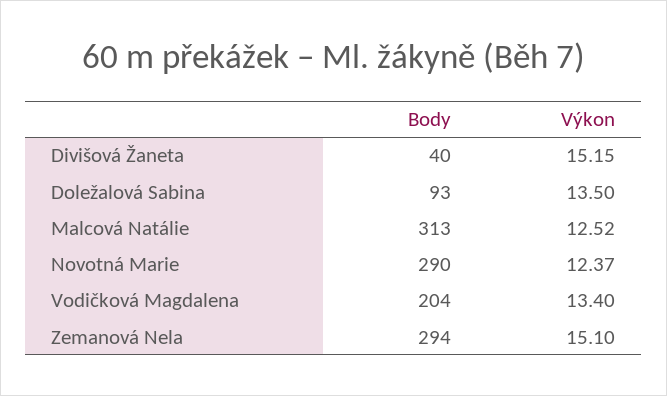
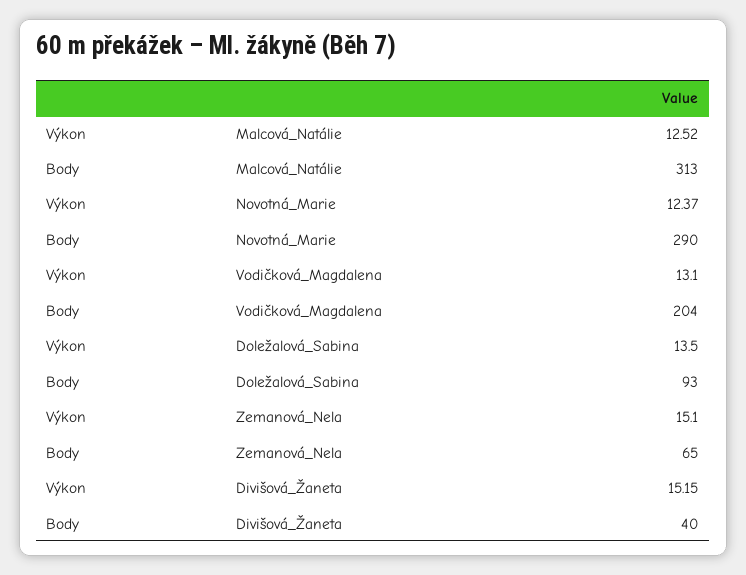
  {
    "Body": {
      "Divišová Žaneta": 40,
      "Doležalová Sabina": 93,
      "Malcová Natálie": 313,
      "Novotná Marie": 290,
      "Vodičková Magdalena": 204,
-     "Zemanová Nela": 294
+     "Zemanová Nela": 65
    },
    "Výkon": {
      "Divišová Žaneta": 15.15,
      "Doležalová Sabina": 13.5,
      "Malcová Natálie": 12.52,
      "Novotná Marie": 12.37,
-     "Vodičková Magdalena": 13.4,
+     "Vodičková Magdalena": 13.1,
      "Zemanová Nela": 15.1
    }
  }

